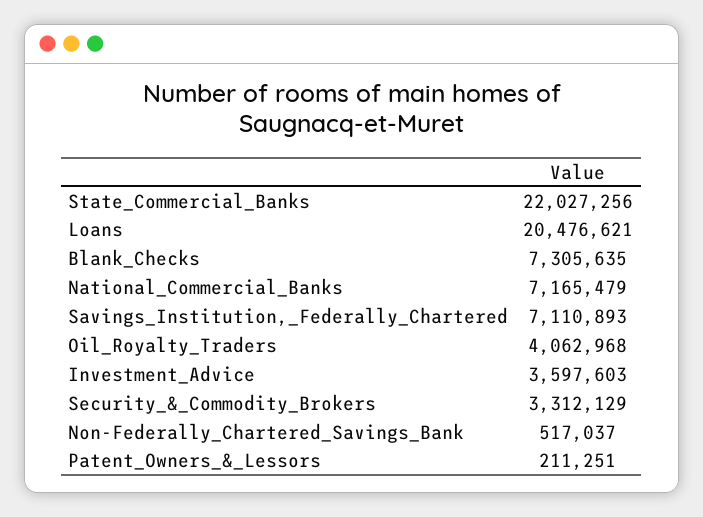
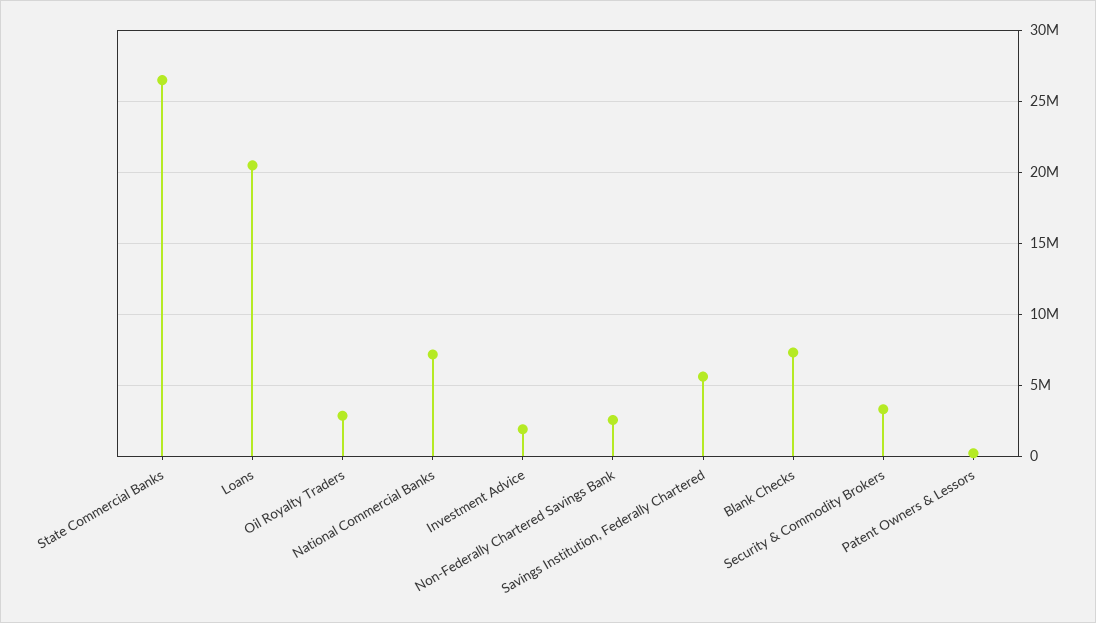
  {
-   "State_Commercial_Banks": 22027256,
+   "State_Commercial_Banks": 26500000,
    "Loans": 20476621,
    "Blank_Checks": 7305635,
    "National_Commercial_Banks": 7165479,
-   "Savings_Institution,_Federally_Chartered": 7110893,
+   "Savings_Institution,_Federally_Chartered": 5500000,
-   "Oil_Royalty_Traders": 4062968,
+   "Oil_Royalty_Traders": 3000000,
-   "Investment_Advice": 3597603,
+   "Investment_Advice": 2000000,
    "Security_&_Commodity_Brokers": 3312129,
-   "Non-Federally_Chartered_Savings_Bank": 517037,
+   "Non-Federally_Chartered_Savings_Bank": 2500000,
    "Patent_Owners_&_Lessors": 211251
  }

